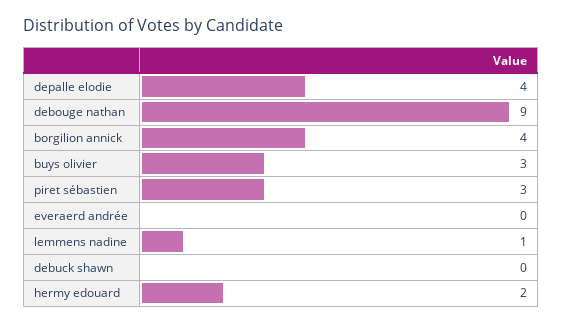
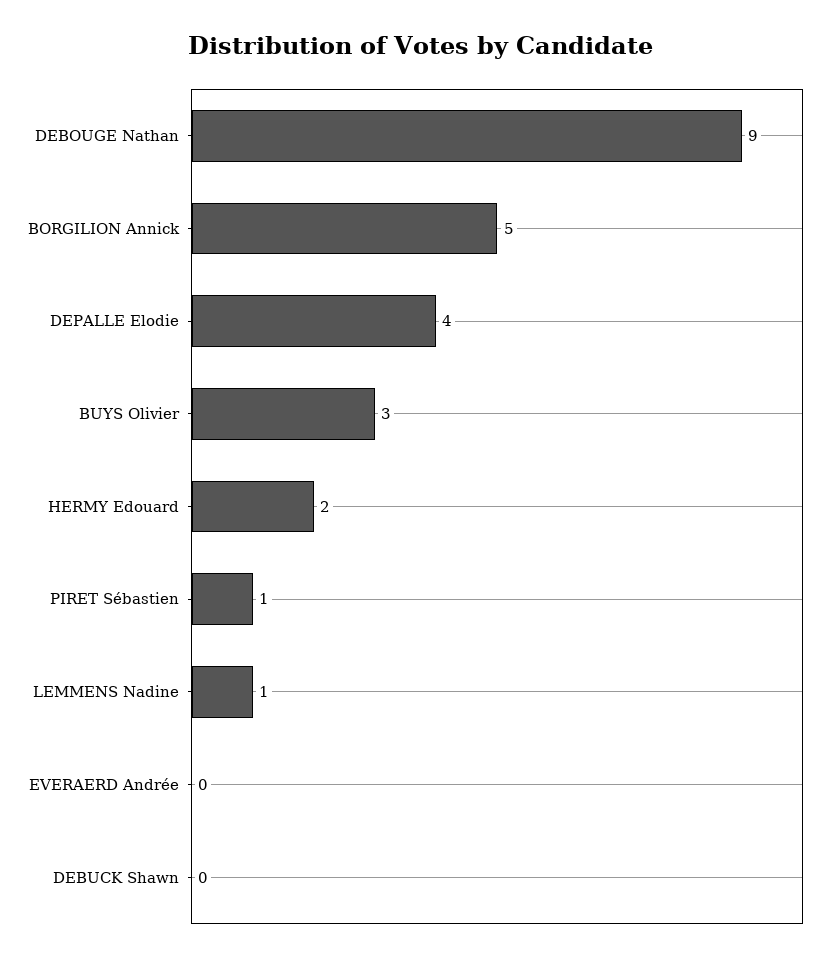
  {
    "depalle elodie": 4,
    "debouge nathan": 9,
-   "borgilion annick": 4,
+   "borgilion annick": 5,
    "buys olivier": 3,
-   "piret sébastien": 3,
+   "piret sébastien": 1,
    "everaerd andrée": 0,
    "lemmens nadine": 1,
    "debuck shawn": 0,
    "hermy edouard": 2
  }

